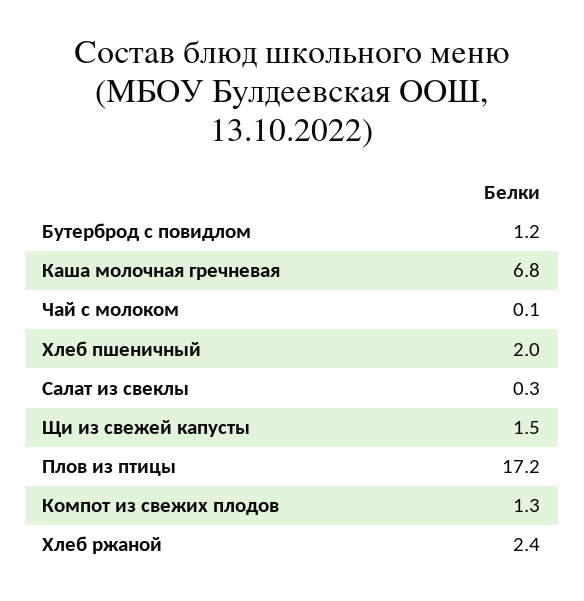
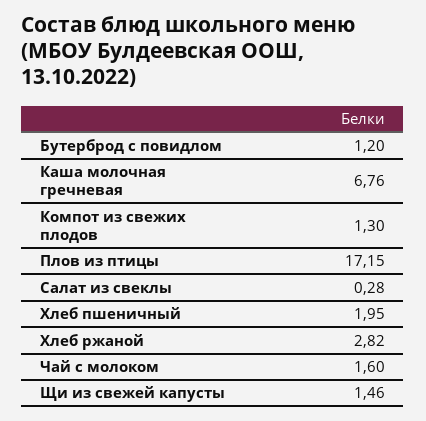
  {
    "Бутерброд с повидлом": 1.2,
    "Каша молочная гречневая": 6.76,
-   "Чай с молоком": 0.1,
+   "Чай с молоком": 1.6,
    "Хлеб пшеничный": 1.95,
    "Салат из свеклы": 0.28,
    "Щи из свежей капусты": 1.46,
    "Плов из птицы": 17.15,
    "Компот из свежих плодов": 1.3,
-   "Хлеб ржаной": 2.4
+   "Хлеб ржаной": 2.82
  }

